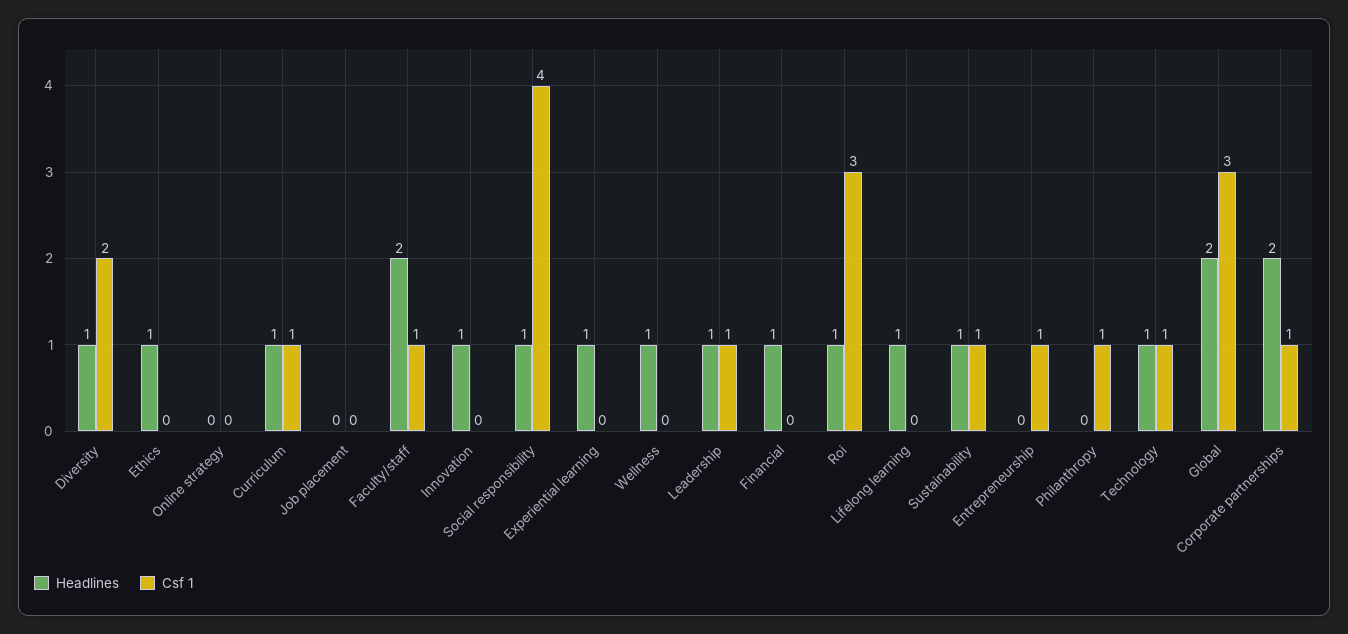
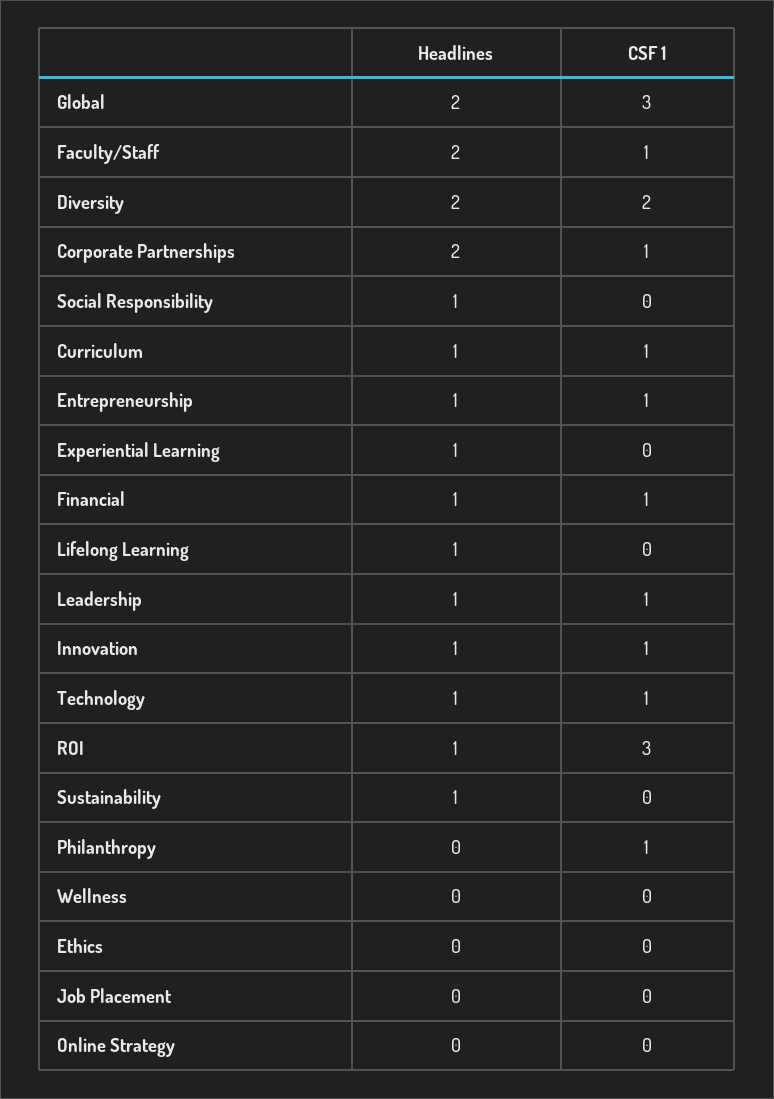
  {
    "Headlines": {
-     "Diversity": 1,
+     "Diversity": 2,
-     "Ethics": 1,
+     "Ethics": 0,
      "Online strategy": 0,
      "Curriculum": 1,
      "Job placement": 0,
      "Faculty/staff": 2,
      "Innovation": 1,
      "Social responsibility": 1,
      "Experiential learning": 1,
-     "Wellness": 1,
+     "Wellness": 0,
      "Leadership": 1,
      "Financial": 1,
      "Roi": 1,
      "Lifelong learning": 1,
      "Sustainability": 1,
-     "Entrepreneurship": 0,
+     "Entrepreneurship": 1,
      "Philanthropy": 0,
      "Technology": 1,
      "Global": 2,
      "Corporate partnerships": 2
    },
    "Csf 1": {
      "Diversity": 2,
      "Ethics": 0,
      "Online strategy": 0,
      "Curriculum": 1,
      "Job placement": 0,
      "Faculty/staff": 1,
-     "Innovation": 0,
+     "Innovation": 1,
-     "Social responsibility": 4,
+     "Social responsibility": 0,
      "Experiential learning": 0,
      "Wellness": 0,
      "Leadership": 1,
-     "Financial": 0,
+     "Financial": 1,
      "Roi": 3,
      "Lifelong learning": 0,
-     "Sustainability": 1,
+     "Sustainability": 0,
      "Entrepreneurship": 1,
      "Philanthropy": 1,
      "Technology": 1,
      "Global": 3,
      "Corporate partnerships": 1
    }
  }

